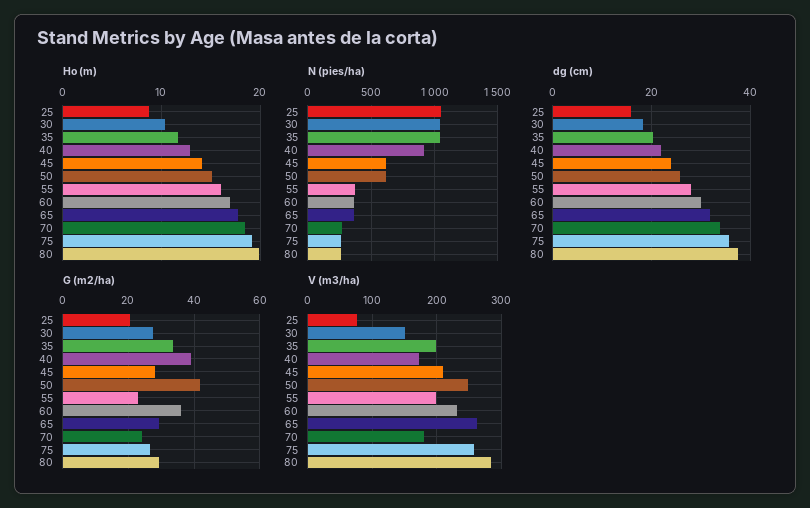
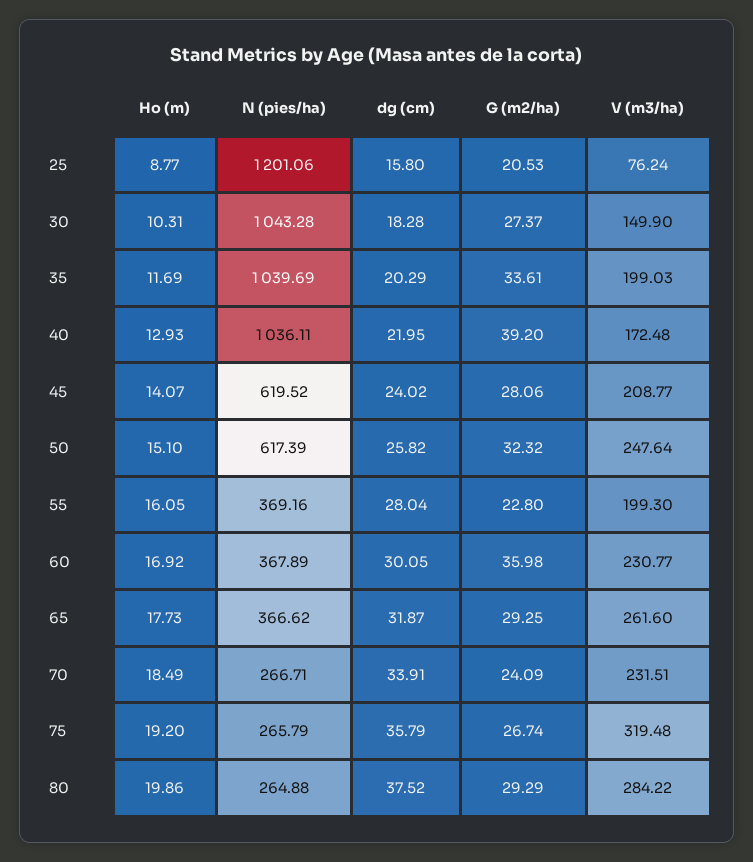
  {
    "Ho (m)": {
      "25": 8.77,
      "30": 10.31,
      "35": 11.69,
      "40": 12.93,
      "45": 14.07,
      "50": 15.1,
      "55": 16.05,
      "60": 16.92,
      "65": 17.73,
      "70": 18.49,
      "75": 19.2,
      "80": 19.86
    },
    "N (pies/ha)": {
-     "25": 1050,
+     "25": 1201.06,
      "30": 1043.28,
      "35": 1039.69,
-     "40": 900,
+     "40": 1036.11,
      "45": 619.52,
      "50": 617.39,
      "55": 369.16,
      "60": 367.89,
      "65": 366.62,
      "70": 266.71,
      "75": 265.79,
      "80": 264.88
    },
    "dg (cm)": {
      "25": 15.8,
      "30": 18.28,
      "35": 20.29,
      "40": 21.95,
      "45": 24.02,
      "50": 25.82,
      "55": 28.04,
      "60": 30.05,
      "65": 31.87,
      "70": 33.91,
      "75": 35.79,
      "80": 37.52
    },
    "G (m2/ha)": {
      "25": 20.53,
      "30": 27.37,
      "35": 33.61,
      "40": 39.2,
      "45": 28.06,
-     "50": 42,
+     "50": 32.32,
      "55": 22.8,
      "60": 35.98,
      "65": 29.25,
      "70": 24.09,
      "75": 26.74,
      "80": 29.29
    },
    "V (m3/ha)": {
      "25": 76.24,
      "30": 149.9,
      "35": 199.03,
      "40": 172.48,
      "45": 208.77,
      "50": 247.64,
      "55": 199.3,
      "60": 230.77,
      "65": 261.6,
-     "70": 180,
+     "70": 231.51,
-     "75": 260,
+     "75": 319.48,
      "80": 284.22
    }
  }

